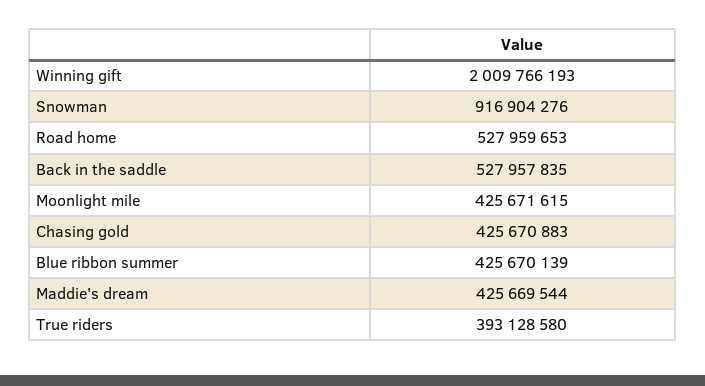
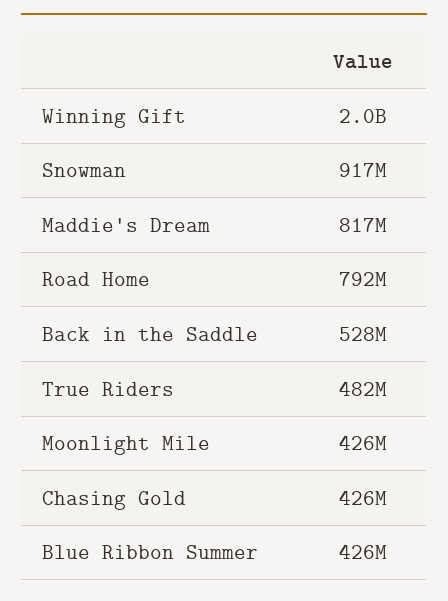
  {
    "Winning gift": 2009766193,
    "Snowman": 916904276,
-   "Road home": 527959653,
+   "Road home": 792000000,
    "Back in the saddle": 527957835,
    "Moonlight mile": 425671615,
    "Chasing gold": 425670883,
    "Blue ribbon summer": 425670139,
-   "Maddie's dream": 425669544,
+   "Maddie's dream": 817000000,
-   "True riders": 393128580
+   "True riders": 482000000
  }

